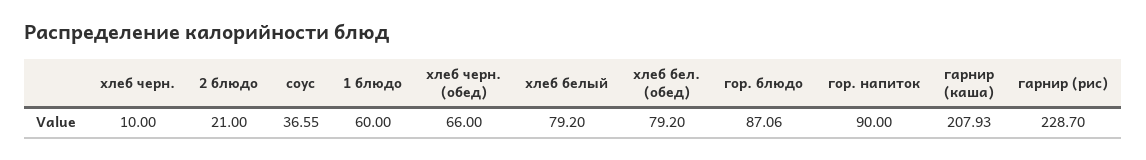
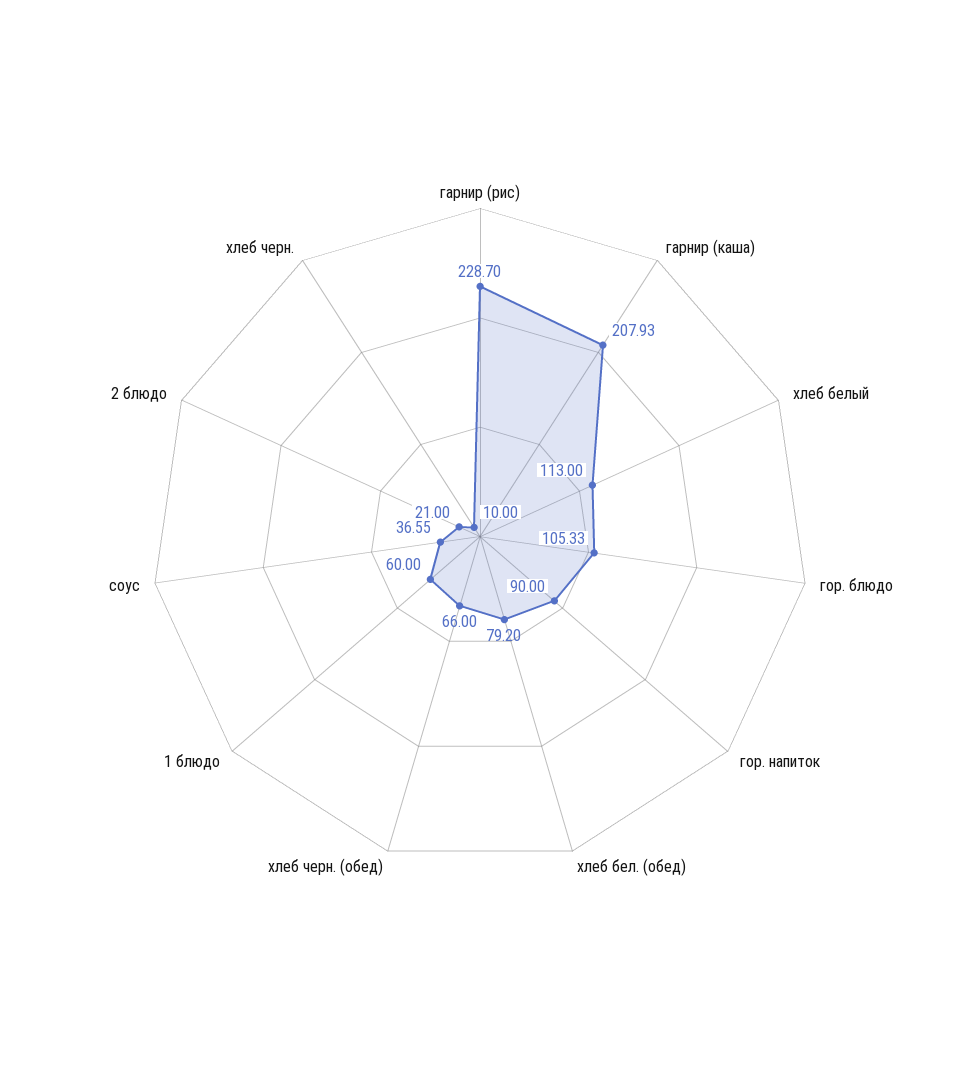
  {
    "хлеб черн.": 10,
    "2 блюдо": 21,
    "соус": 36.55,
    "1 блюдо": 60,
    "хлеб черн. (обед)": 66,
-   "хлеб белый": 79.2,
+   "хлеб белый": 113,
    "хлеб бел. (обед)": 79.2,
-   "гор. блюдо": 87.06,
+   "гор. блюдо": 105.33,
    "гор. напиток": 90,
    "гарнир (каша)": 207.93,
    "гарнир (рис)": 228.7
  }

